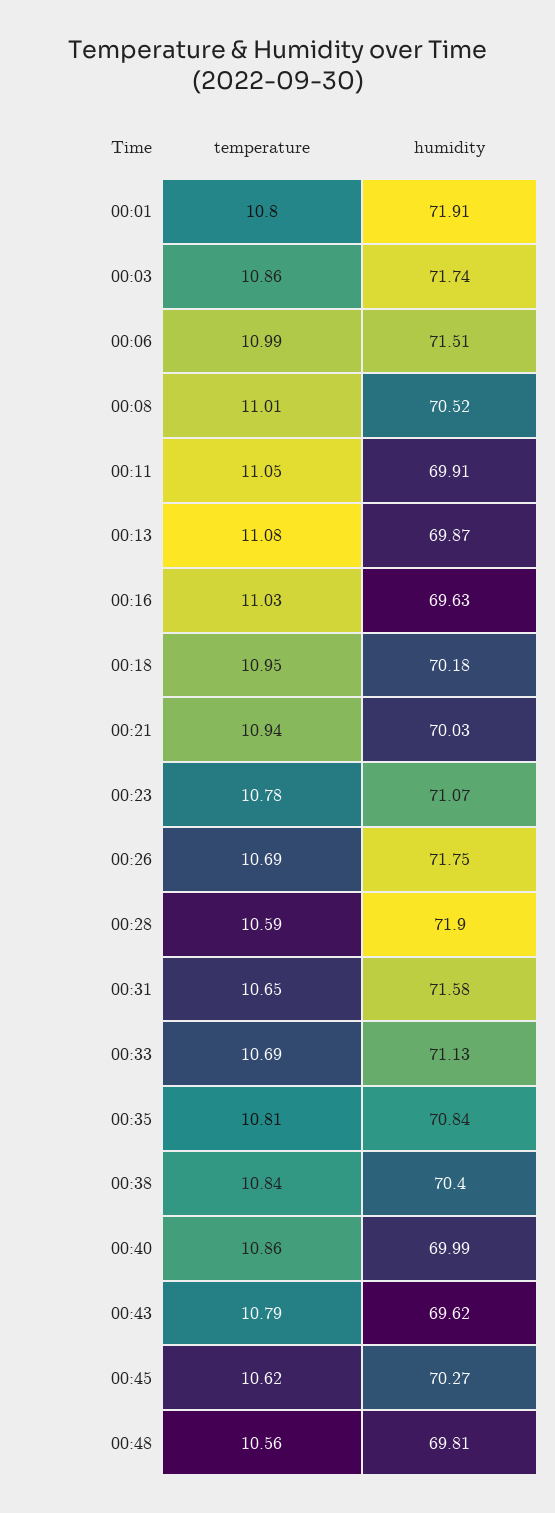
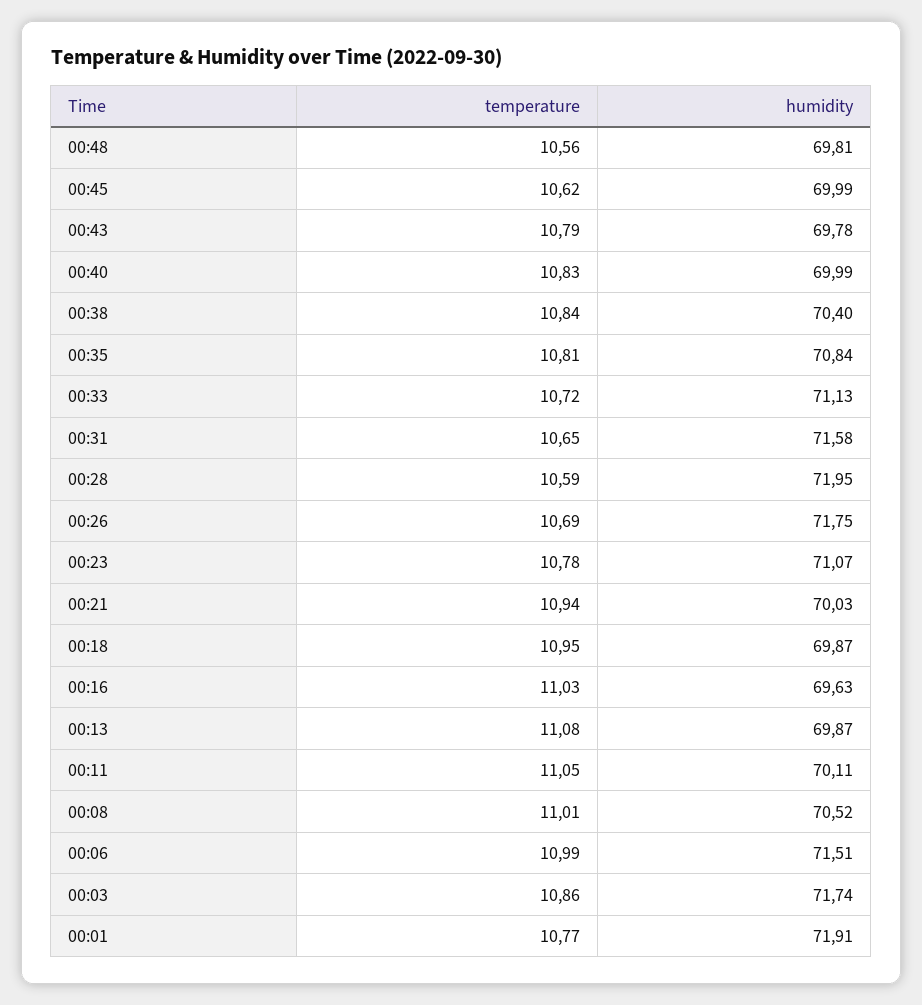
  {
    "temperature": {
-     "00:01": 10.8,
+     "00:01": 10.77,
      "00:03": 10.86,
      "00:06": 10.99,
      "00:08": 11.01,
      "00:11": 11.05,
      "00:13": 11.08,
      "00:16": 11.03,
      "00:18": 10.95,
      "00:21": 10.94,
      "00:23": 10.78,
      "00:26": 10.69,
      "00:28": 10.59,
      "00:31": 10.65,
-     "00:33": 10.69,
+     "00:33": 10.72,
      "00:35": 10.81,
      "00:38": 10.84,
-     "00:40": 10.86,
+     "00:40": 10.83,
      "00:43": 10.79,
      "00:45": 10.62,
      "00:48": 10.56
    },
    "humidity": {
      "00:01": 71.91,
      "00:03": 71.74,
      "00:06": 71.51,
      "00:08": 70.52,
-     "00:11": 69.91,
+     "00:11": 70.11,
      "00:13": 69.87,
      "00:16": 69.63,
-     "00:18": 70.18,
+     "00:18": 69.87,
      "00:21": 70.03,
      "00:23": 71.07,
      "00:26": 71.75,
-     "00:28": 71.9,
+     "00:28": 71.95,
      "00:31": 71.58,
      "00:33": 71.13,
      "00:35": 70.84,
      "00:38": 70.4,
      "00:40": 69.99,
-     "00:43": 69.62,
+     "00:43": 69.78,
-     "00:45": 70.27,
+     "00:45": 69.99,
      "00:48": 69.81
    }
  }

